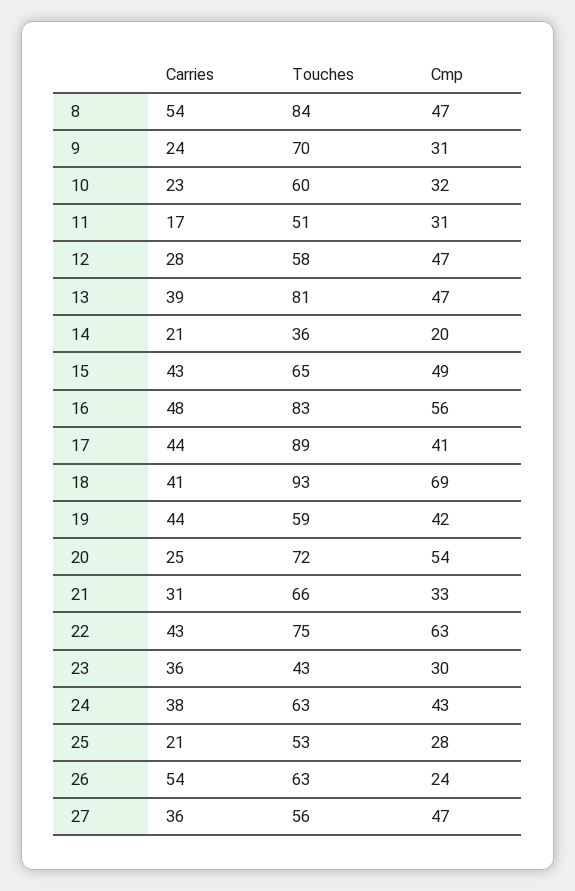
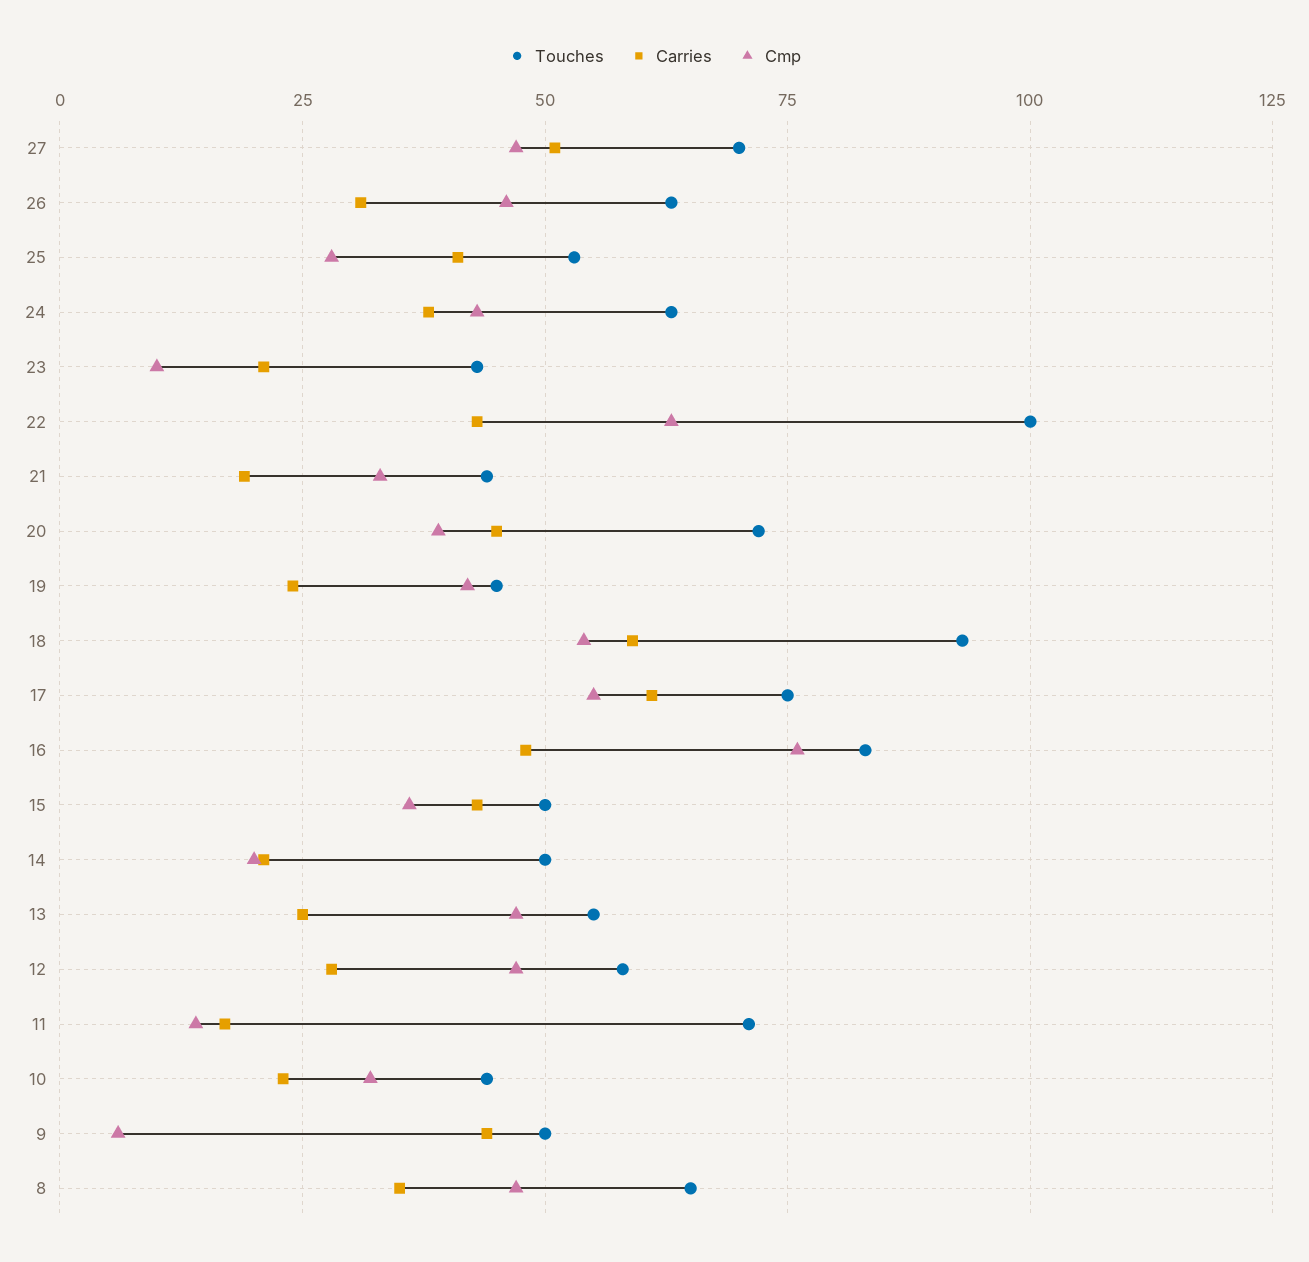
  {
    "Carries": {
-     "8": 54,
+     "8": 35,
-     "9": 24,
+     "9": 45,
      "10": 23,
      "11": 17,
      "12": 28,
-     "13": 39,
+     "13": 25,
      "14": 21,
      "15": 43,
      "16": 48,
-     "17": 44,
+     "17": 60,
-     "18": 41,
+     "18": 60,
-     "19": 44,
+     "19": 25,
-     "20": 25,
+     "20": 45,
-     "21": 31,
+     "21": 20,
      "22": 43,
-     "23": 36,
+     "23": 20,
      "24": 38,
-     "25": 21,
+     "25": 40,
-     "26": 54,
+     "26": 30,
-     "27": 36
+     "27": 50
    },
    "Touches": {
-     "8": 84,
+     "8": 65,
-     "9": 70,
+     "9": 50,
-     "10": 60,
+     "10": 45,
-     "11": 51,
+     "11": 70,
      "12": 58,
-     "13": 81,
+     "13": 55,
-     "14": 36,
+     "14": 50,
-     "15": 65,
+     "15": 50,
      "16": 83,
-     "17": 89,
+     "17": 75,
      "18": 93,
-     "19": 59,
+     "19": 45,
      "20": 72,
-     "21": 66,
+     "21": 45,
-     "22": 75,
+     "22": 100,
      "23": 43,
      "24": 63,
      "25": 53,
      "26": 63,
-     "27": 56
+     "27": 70
    },
    "Cmp": {
      "8": 47,
-     "9": 31,
+     "9": 5,
      "10": 32,
-     "11": 31,
+     "11": 15,
      "12": 47,
      "13": 47,
      "14": 20,
-     "15": 49,
+     "15": 35,
-     "16": 56,
+     "16": 75,
-     "17": 41,
+     "17": 55,
-     "18": 69,
+     "18": 55,
      "19": 42,
-     "20": 54,
+     "20": 40,
      "21": 33,
      "22": 63,
-     "23": 30,
+     "23": 10,
      "24": 43,
      "25": 28,
-     "26": 24,
+     "26": 45,
      "27": 47
    }
  }

